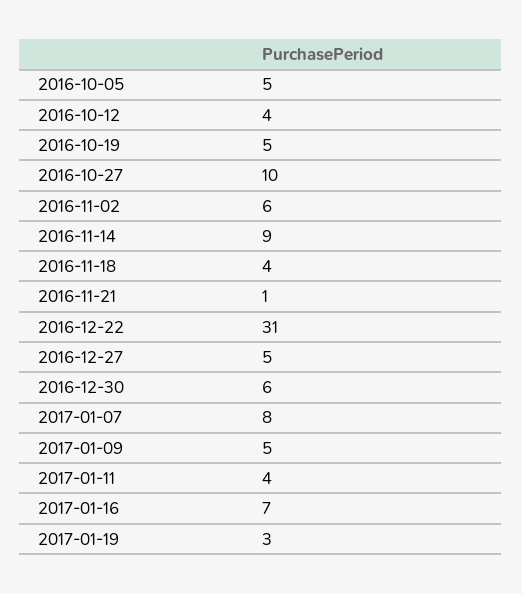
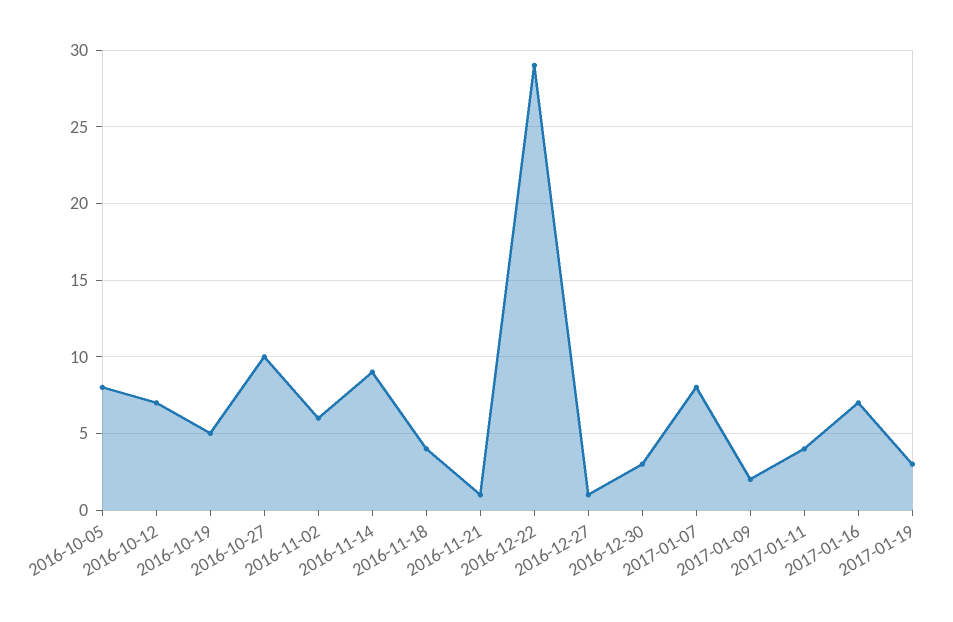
  {
-   "2016-10-05": 5,
+   "2016-10-05": 8,
-   "2016-10-12": 4,
+   "2016-10-12": 7,
    "2016-10-19": 5,
    "2016-10-27": 10,
    "2016-11-02": 6,
    "2016-11-14": 9,
    "2016-11-18": 4,
    "2016-11-21": 1,
-   "2016-12-22": 31,
+   "2016-12-22": 29,
-   "2016-12-27": 5,
+   "2016-12-27": 1,
-   "2016-12-30": 6,
+   "2016-12-30": 3,
    "2017-01-07": 8,
-   "2017-01-09": 5,
+   "2017-01-09": 2,
    "2017-01-11": 4,
    "2017-01-16": 7,
    "2017-01-19": 3
  }

